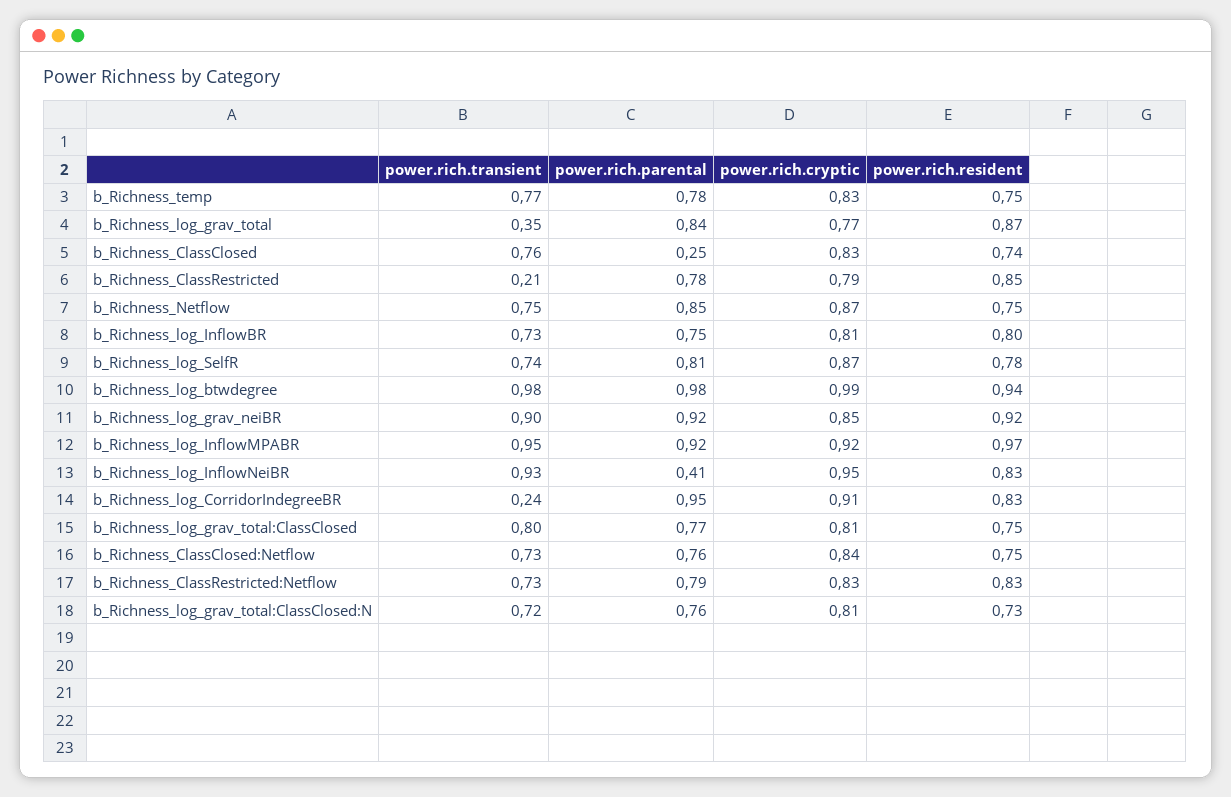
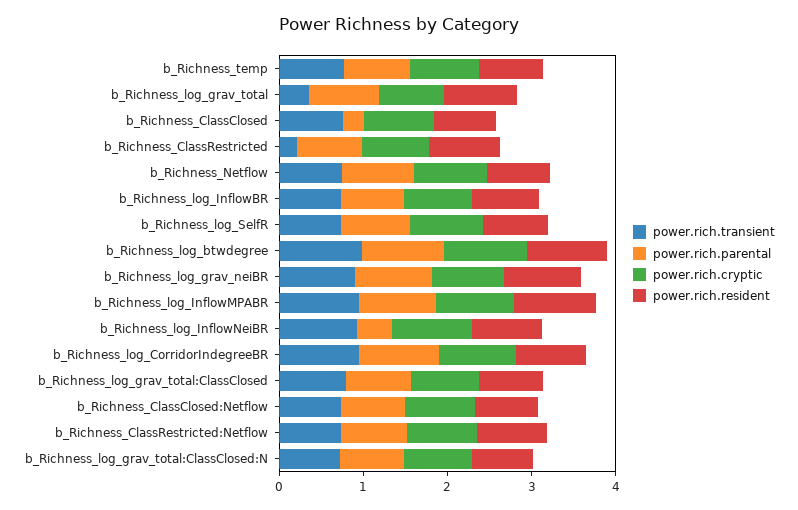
  {
    "power.rich.transient": {
      "b_Richness_temp": 0.77,
      "b_Richness_log_grav_total": 0.35,
      "b_Richness_ClassClosed": 0.76,
      "b_Richness_ClassRestricted": 0.21,
      "b_Richness_Netflow": 0.75,
      "b_Richness_log_InflowBR": 0.73,
      "b_Richness_log_SelfR": 0.74,
      "b_Richness_log_btwdegree": 0.98,
      "b_Richness_log_grav_neiBR": 0.9,
      "b_Richness_log_InflowMPABR": 0.95,
      "b_Richness_log_InflowNeiBR": 0.93,
-     "b_Richness_log_CorridorIndegreeBR": 0.24,
+     "b_Richness_log_CorridorIndegreeBR": 1,
      "b_Richness_log_grav_total:ClassClosed": 0.8,
      "b_Richness_ClassClosed:Netflow": 0.73,
      "b_Richness_ClassRestricted:Netflow": 0.73,
      "b_Richness_log_grav_total:ClassClosed:N": 0.72
    },
    "power.rich.parental": {
      "b_Richness_temp": 0.78,
      "b_Richness_log_grav_total": 0.84,
      "b_Richness_ClassClosed": 0.25,
      "b_Richness_ClassRestricted": 0.78,
      "b_Richness_Netflow": 0.85,
      "b_Richness_log_InflowBR": 0.75,
      "b_Richness_log_SelfR": 0.81,
      "b_Richness_log_btwdegree": 0.98,
      "b_Richness_log_grav_neiBR": 0.92,
      "b_Richness_log_InflowMPABR": 0.92,
      "b_Richness_log_InflowNeiBR": 0.41,
      "b_Richness_log_CorridorIndegreeBR": 0.95,
      "b_Richness_log_grav_total:ClassClosed": 0.77,
      "b_Richness_ClassClosed:Netflow": 0.76,
      "b_Richness_ClassRestricted:Netflow": 0.79,
      "b_Richness_log_grav_total:ClassClosed:N": 0.76
    },
    "power.rich.cryptic": {
      "b_Richness_temp": 0.83,
      "b_Richness_log_grav_total": 0.77,
      "b_Richness_ClassClosed": 0.83,
      "b_Richness_ClassRestricted": 0.79,
      "b_Richness_Netflow": 0.87,
      "b_Richness_log_InflowBR": 0.81,
      "b_Richness_log_SelfR": 0.87,
      "b_Richness_log_btwdegree": 0.99,
      "b_Richness_log_grav_neiBR": 0.85,
      "b_Richness_log_InflowMPABR": 0.92,
      "b_Richness_log_InflowNeiBR": 0.95,
      "b_Richness_log_CorridorIndegreeBR": 0.91,
      "b_Richness_log_grav_total:ClassClosed": 0.81,
      "b_Richness_ClassClosed:Netflow": 0.84,
      "b_Richness_ClassRestricted:Netflow": 0.83,
      "b_Richness_log_grav_total:ClassClosed:N": 0.81
    },
    "power.rich.resident": {
      "b_Richness_temp": 0.75,
      "b_Richness_log_grav_total": 0.87,
      "b_Richness_ClassClosed": 0.74,
      "b_Richness_ClassRestricted": 0.85,
      "b_Richness_Netflow": 0.75,
      "b_Richness_log_InflowBR": 0.8,
      "b_Richness_log_SelfR": 0.78,
      "b_Richness_log_btwdegree": 0.94,
      "b_Richness_log_grav_neiBR": 0.92,
      "b_Richness_log_InflowMPABR": 0.97,
      "b_Richness_log_InflowNeiBR": 0.83,
      "b_Richness_log_CorridorIndegreeBR": 0.83,
      "b_Richness_log_grav_total:ClassClosed": 0.75,
      "b_Richness_ClassClosed:Netflow": 0.75,
      "b_Richness_ClassRestricted:Netflow": 0.83,
      "b_Richness_log_grav_total:ClassClosed:N": 0.73
    }
  }

